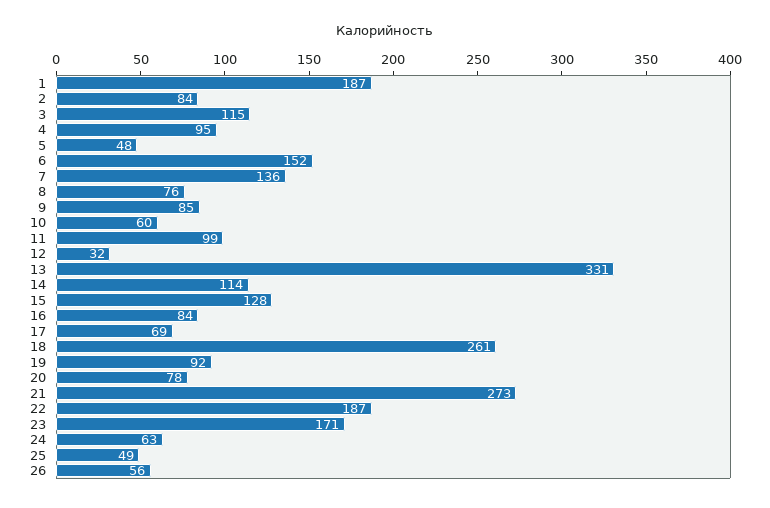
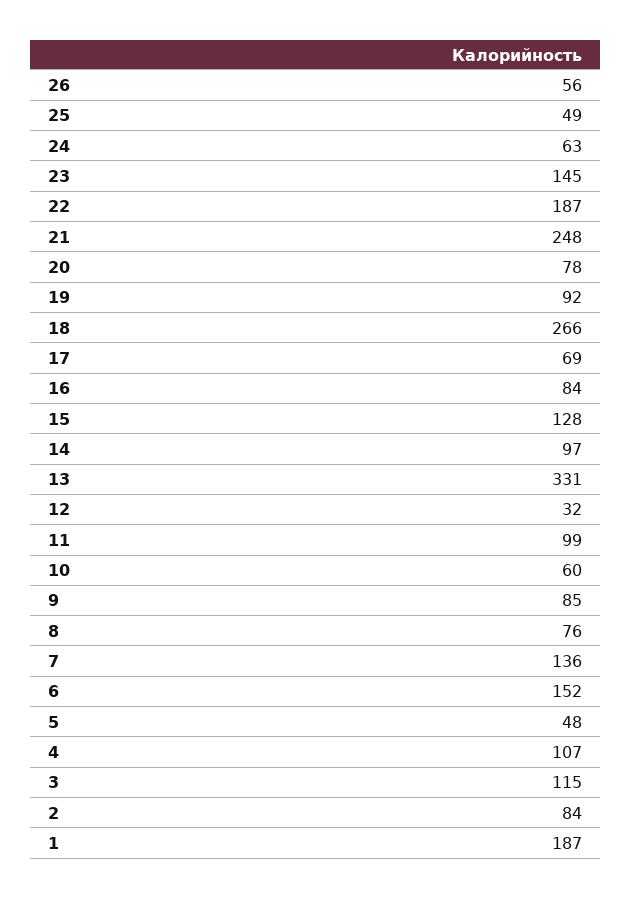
  {
    "1": 187,
    "2": 84,
    "3": 115,
-   "4": 95,
+   "4": 107,
    "5": 48,
    "6": 152,
    "7": 136,
    "8": 76,
    "9": 85,
    "10": 60,
    "11": 99,
    "12": 32,
    "13": 331,
-   "14": 114,
+   "14": 97,
    "15": 128,
    "16": 84,
    "17": 69,
-   "18": 261,
+   "18": 266,
    "19": 92,
    "20": 78,
-   "21": 273,
+   "21": 248,
    "22": 187,
-   "23": 171,
+   "23": 145,
    "24": 63,
    "25": 49,
    "26": 56
  }

